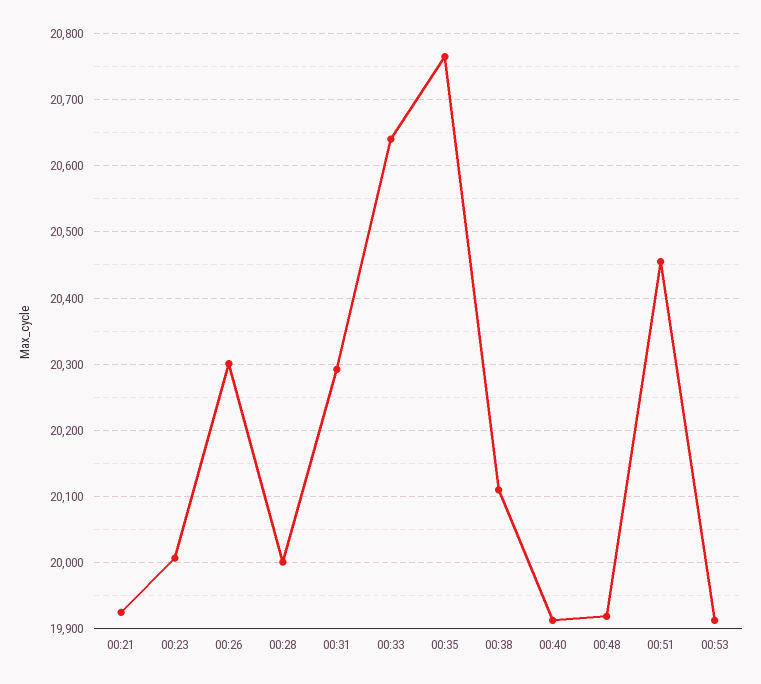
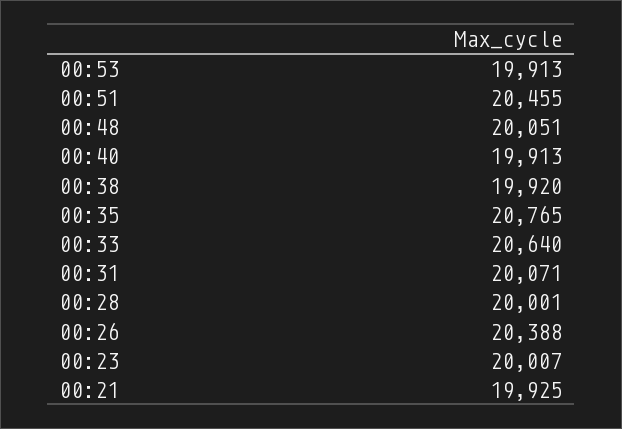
  {
    "00:21": 19925,
    "00:23": 20007,
-   "00:26": 20300,
+   "00:26": 20388,
    "00:28": 20001,
-   "00:31": 20290,
+   "00:31": 20071,
    "00:33": 20640,
    "00:35": 20765,
-   "00:38": 20110,
+   "00:38": 19920,
    "00:40": 19913,
-   "00:48": 19920,
+   "00:48": 20051,
    "00:51": 20455,
    "00:53": 19913
  }

